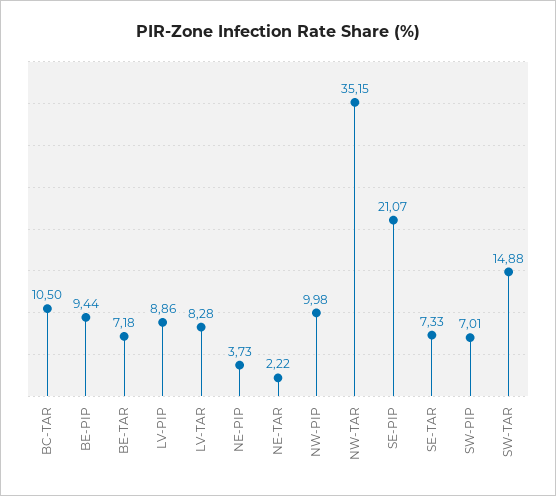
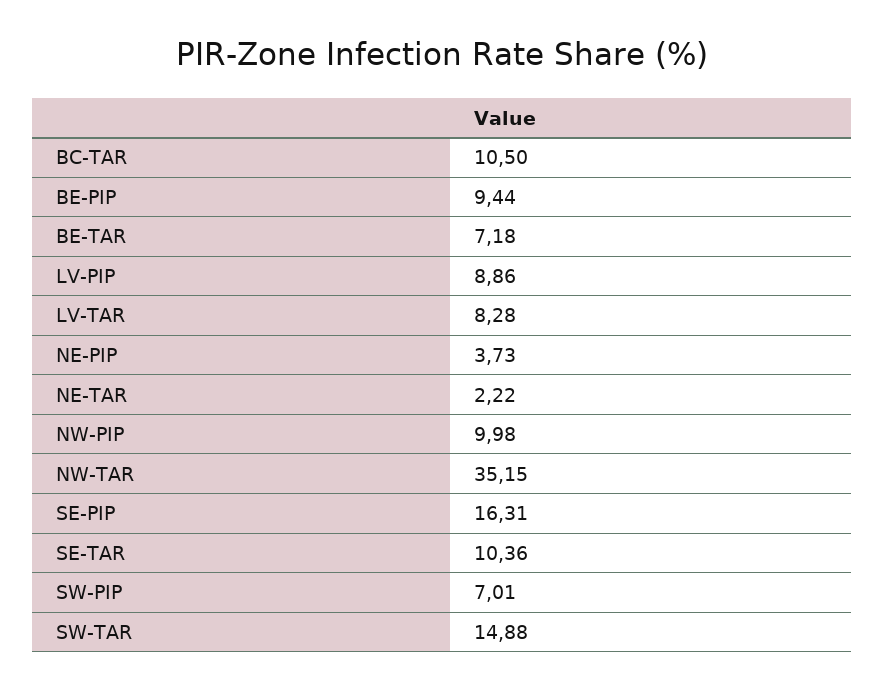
  {
    "BC-TAR": 10.5,
    "BE-PIP": 9.44,
    "BE-TAR": 7.18,
    "LV-PIP": 8.86,
    "LV-TAR": 8.28,
    "NE-PIP": 3.73,
    "NE-TAR": 2.22,
    "NW-PIP": 9.98,
    "NW-TAR": 35.15,
-   "SE-PIP": 21.07,
+   "SE-PIP": 16.31,
-   "SE-TAR": 7.33,
+   "SE-TAR": 10.36,
    "SW-PIP": 7.01,
    "SW-TAR": 14.88
  }

